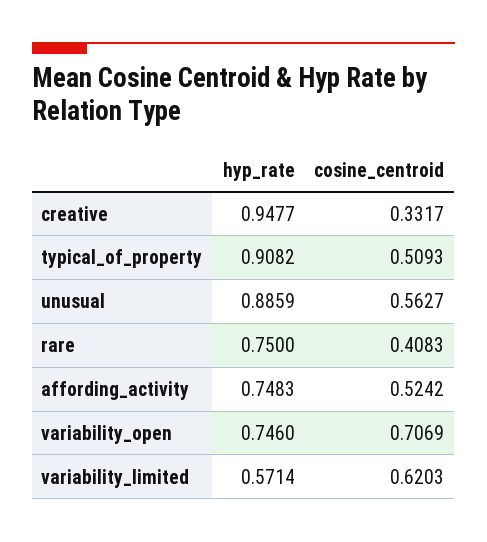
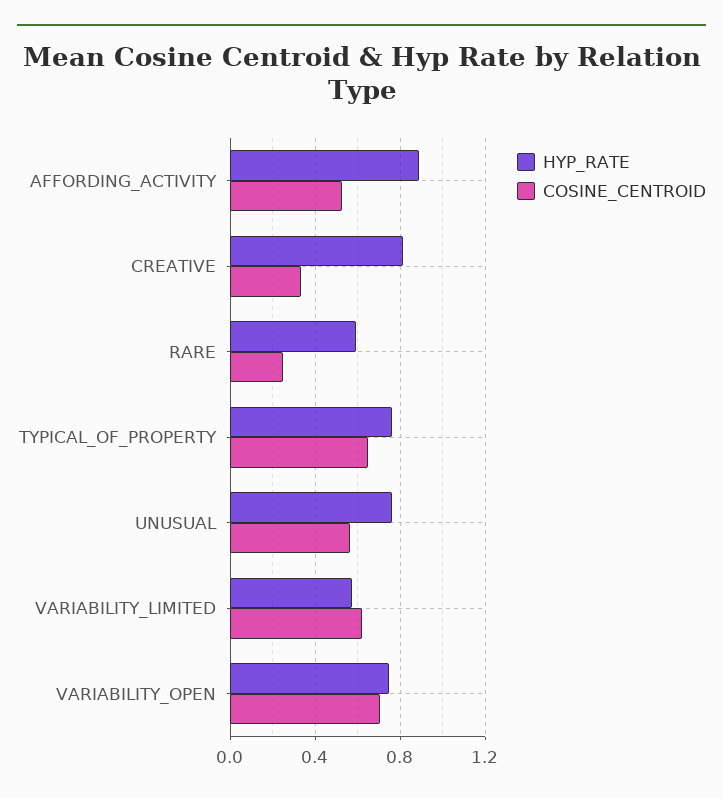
  {
    "hyp_rate": {
-     "creative": 0.9477,
+     "creative": 0.8,
-     "typical_of_property": 0.9082,
+     "typical_of_property": 0.75,
-     "unusual": 0.8859,
+     "unusual": 0.75,
-     "rare": 0.75,
+     "rare": 0.6,
-     "affording_activity": 0.7483,
+     "affording_activity": 0.9,
      "variability_open": 0.746,
      "variability_limited": 0.5714
    },
    "cosine_centroid": {
      "creative": 0.3317,
-     "typical_of_property": 0.5093,
+     "typical_of_property": 0.65,
      "unusual": 0.5627,
-     "rare": 0.4083,
+     "rare": 0.25,
      "affording_activity": 0.5242,
      "variability_open": 0.7069,
      "variability_limited": 0.6203
    }
  }

